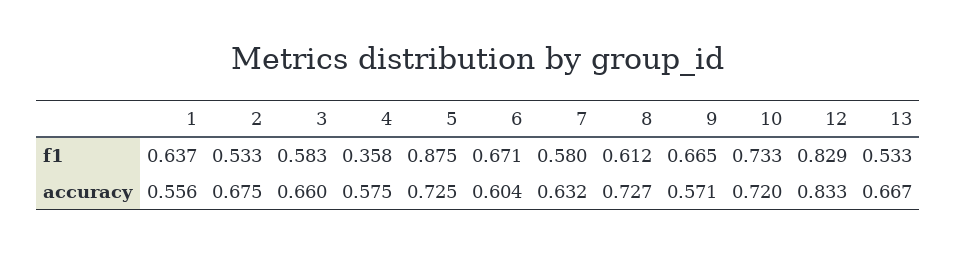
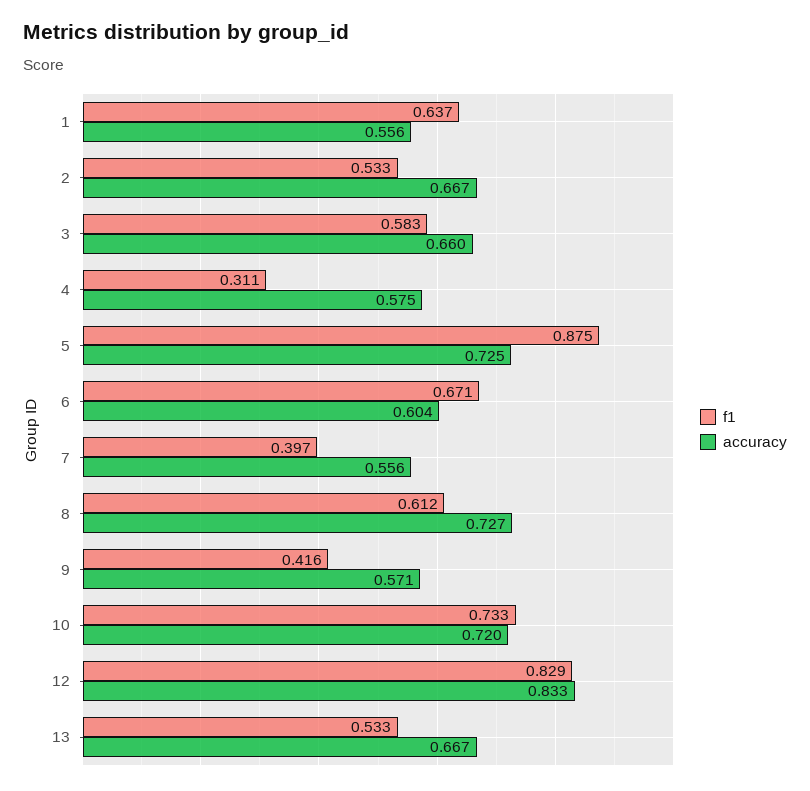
  {
    "f1": {
      "1": 0.637,
      "2": 0.533,
      "3": 0.583,
-     "4": 0.358,
+     "4": 0.311,
      "5": 0.875,
      "6": 0.671,
-     "7": 0.58,
+     "7": 0.397,
      "8": 0.612,
-     "9": 0.665,
+     "9": 0.416,
      "10": 0.733,
      "12": 0.829,
      "13": 0.533
    },
    "accuracy": {
      "1": 0.556,
-     "2": 0.675,
+     "2": 0.667,
      "3": 0.66,
      "4": 0.575,
      "5": 0.725,
      "6": 0.604,
-     "7": 0.632,
+     "7": 0.556,
      "8": 0.727,
      "9": 0.571,
      "10": 0.72,
      "12": 0.833,
      "13": 0.667
    }
  }

